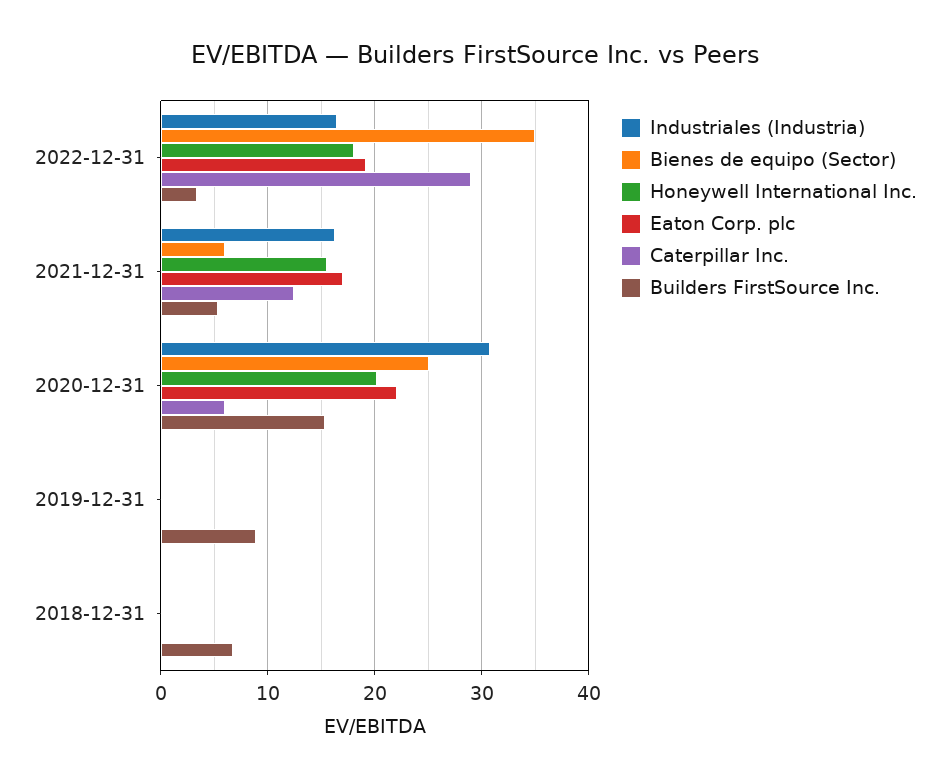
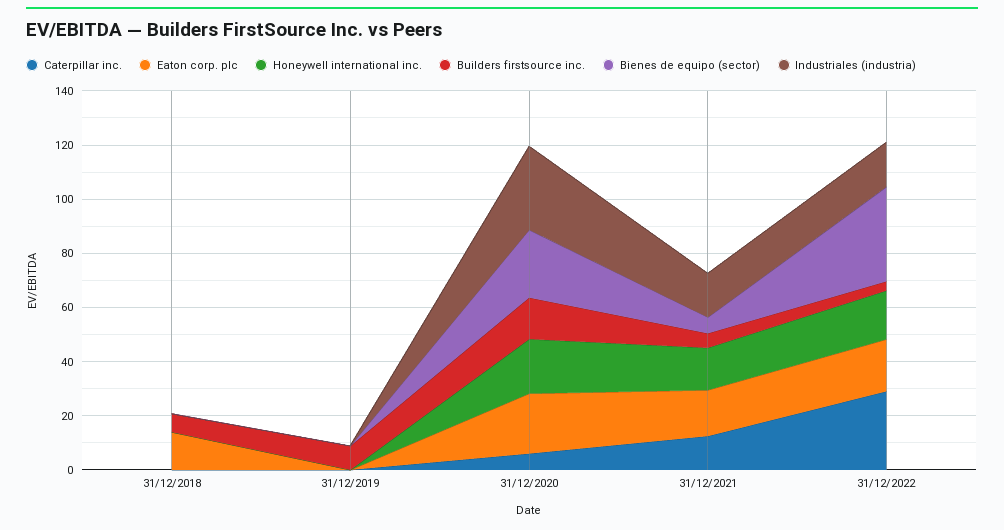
  {
    "Industriales (Industria)": {
      "2022-12-31": 16,
      "2021-12-31": 16,
      "2020-12-31": 31,
      "2019-12-31": 0,
      "2018-12-31": 0
    },
    "Bienes de equipo (Sector)": {
      "2022-12-31": 35,
      "2021-12-31": 6,
      "2020-12-31": 25,
      "2019-12-31": 0,
      "2018-12-31": 0
    },
    "Honeywell International Inc.": {
      "2022-12-31": 18,
      "2021-12-31": 16,
      "2020-12-31": 20,
      "2019-12-31": 0,
      "2018-12-31": 0
    },
    "Eaton Corp. plc": {
      "2022-12-31": 19,
      "2021-12-31": 17,
      "2020-12-31": 22,
      "2019-12-31": 0,
-     "2018-12-31": 0
+     "2018-12-31": 15
    },
    "Caterpillar Inc.": {
      "2022-12-31": 29,
      "2021-12-31": 12,
      "2020-12-31": 6,
      "2019-12-31": 0,
      "2018-12-31": 0
    },
    "Builders FirstSource Inc.": {
      "2022-12-31": 3,
      "2021-12-31": 5,
      "2020-12-31": 15,
      "2019-12-31": 9,
      "2018-12-31": 7
    }
  }

